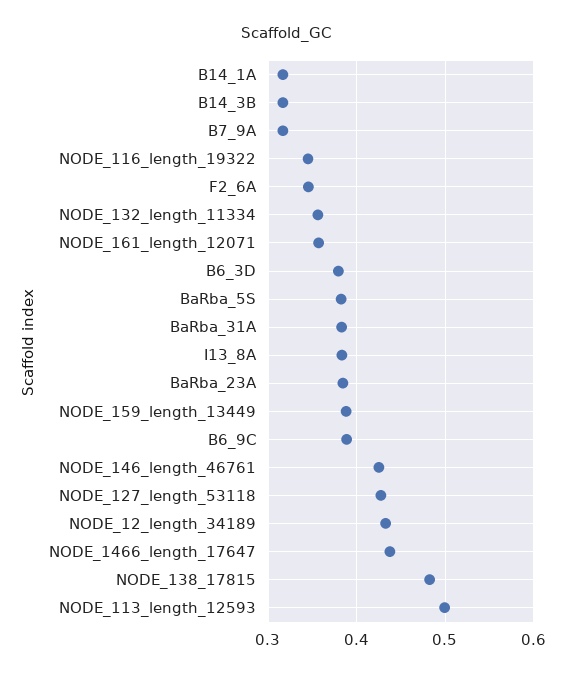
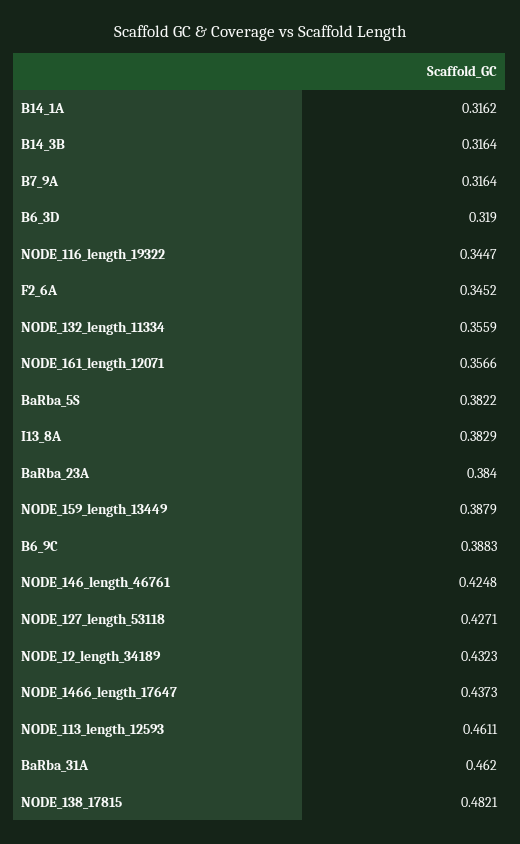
  {
    "B14_1A": 0.3162,
    "B14_3B": 0.3164,
    "B7_9A": 0.3164,
    "NODE_116_length_19322": 0.3447,
    "F2_6A": 0.3452,
    "NODE_132_length_11334": 0.3559,
    "NODE_161_length_12071": 0.3566,
-   "B6_3D": 0.38,
+   "B6_3D": 0.319,
    "BaRba_5S": 0.3822,
-   "BaRba_31A": 0.38,
+   "BaRba_31A": 0.462,
    "I13_8A": 0.3829,
    "BaRba_23A": 0.384,
    "NODE_159_length_13449": 0.3879,
    "B6_9C": 0.3883,
    "NODE_146_length_46761": 0.4248,
    "NODE_127_length_53118": 0.4271,
    "NODE_12_length_34189": 0.4323,
    "NODE_1466_length_17647": 0.4373,
    "NODE_138_17815": 0.4821,
-   "NODE_113_length_12593": 0.5
+   "NODE_113_length_12593": 0.4611
  }

